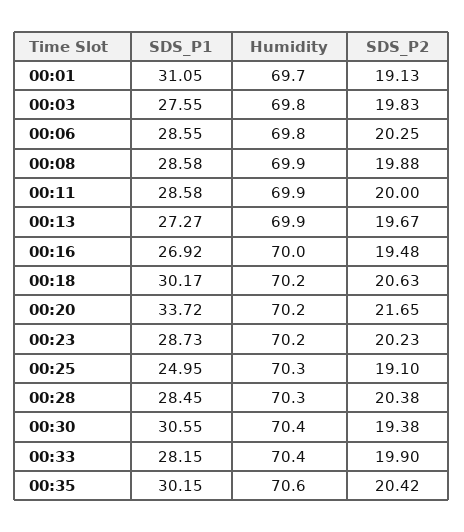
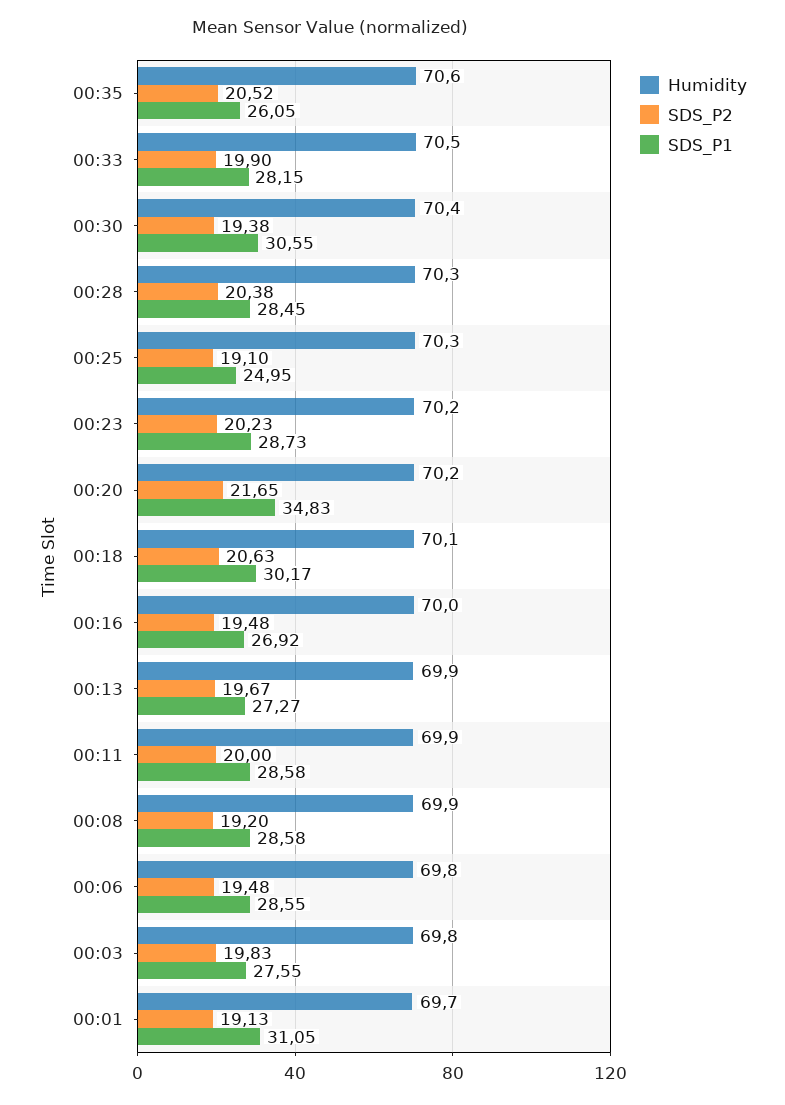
  {
    "SDS_P1": {
      "00:01": 31.05,
      "00:03": 27.55,
      "00:06": 28.55,
      "00:08": 28.58,
      "00:11": 28.58,
      "00:13": 27.27,
      "00:16": 26.92,
      "00:18": 30.17,
-     "00:20": 33.72,
+     "00:20": 34.83,
      "00:23": 28.73,
      "00:25": 24.95,
      "00:28": 28.45,
      "00:30": 30.55,
      "00:33": 28.15,
-     "00:35": 30.15
+     "00:35": 26.05
    },
    "Humidity": {
      "00:01": 69.7,
      "00:03": 69.8,
      "00:06": 69.8,
      "00:08": 69.9,
      "00:11": 69.9,
      "00:13": 69.9,
      "00:16": 70,
-     "00:18": 70.2,
+     "00:18": 70.1,
      "00:20": 70.2,
      "00:23": 70.2,
      "00:25": 70.3,
      "00:28": 70.3,
      "00:30": 70.4,
-     "00:33": 70.4,
+     "00:33": 70.5,
      "00:35": 70.6
    },
    "SDS_P2": {
      "00:01": 19.13,
      "00:03": 19.83,
-     "00:06": 20.25,
+     "00:06": 19.48,
-     "00:08": 19.88,
+     "00:08": 19.2,
      "00:11": 20,
      "00:13": 19.67,
      "00:16": 19.48,
      "00:18": 20.63,
      "00:20": 21.65,
      "00:23": 20.23,
      "00:25": 19.1,
      "00:28": 20.38,
      "00:30": 19.38,
      "00:33": 19.9,
-     "00:35": 20.42
+     "00:35": 20.52
    }
  }

